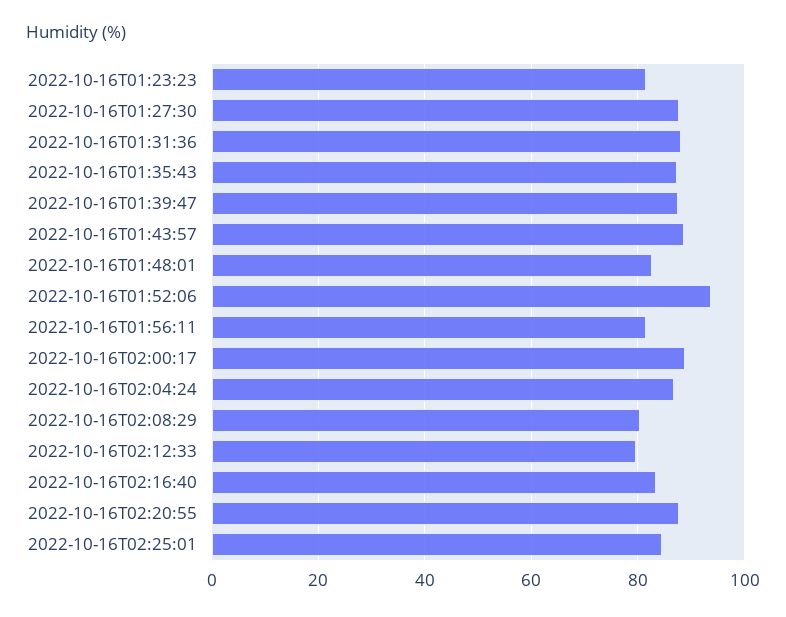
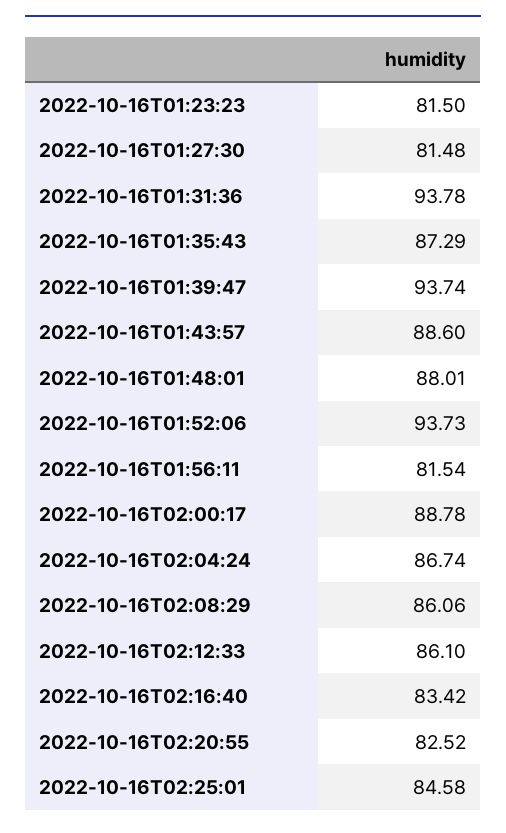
  {
    "2022-10-16T01:23:23": 81.5,
-   "2022-10-16T01:27:30": 88,
+   "2022-10-16T01:27:30": 81.48,
-   "2022-10-16T01:31:36": 88,
+   "2022-10-16T01:31:36": 93.78,
    "2022-10-16T01:35:43": 87.29,
-   "2022-10-16T01:39:47": 88,
+   "2022-10-16T01:39:47": 93.74,
    "2022-10-16T01:43:57": 88.6,
-   "2022-10-16T01:48:01": 82,
+   "2022-10-16T01:48:01": 88.01,
    "2022-10-16T01:52:06": 93.73,
    "2022-10-16T01:56:11": 81.54,
    "2022-10-16T02:00:17": 88.78,
    "2022-10-16T02:04:24": 86.74,
-   "2022-10-16T02:08:29": 80,
+   "2022-10-16T02:08:29": 86.06,
-   "2022-10-16T02:12:33": 80,
+   "2022-10-16T02:12:33": 86.1,
    "2022-10-16T02:16:40": 83.42,
-   "2022-10-16T02:20:55": 88,
+   "2022-10-16T02:20:55": 82.52,
    "2022-10-16T02:25:01": 84.58
  }

